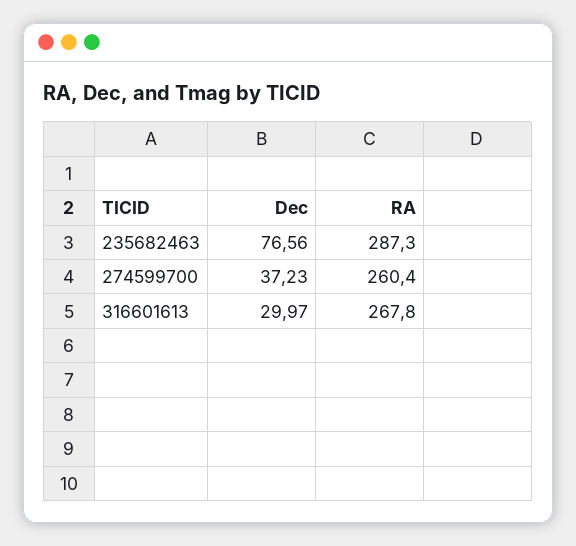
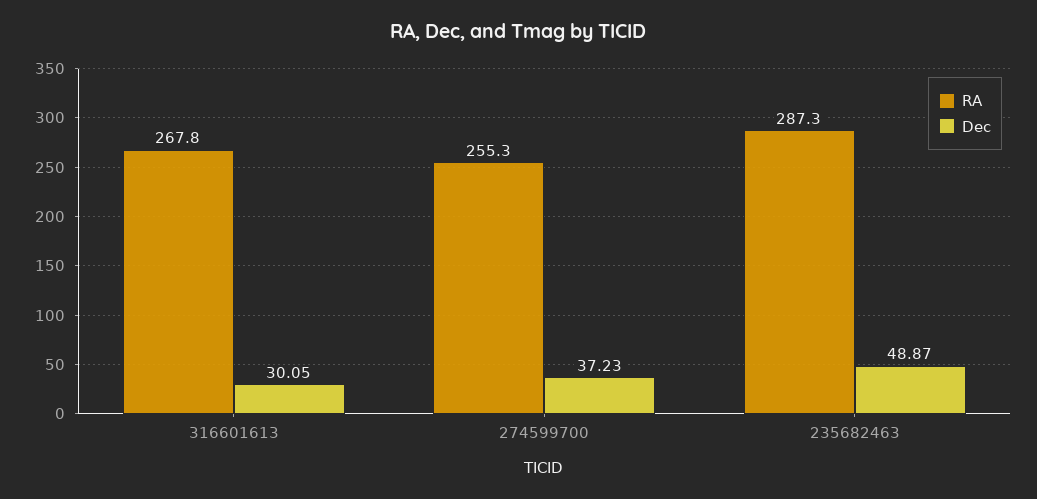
  {
    "Dec": {
-     "235682463": 76.56,
+     "235682463": 48.87,
      "274599700": 37.23,
-     "316601613": 29.97
+     "316601613": 30.05
    },
    "RA": {
      "235682463": 287.3,
-     "274599700": 260.4,
+     "274599700": 255.3,
      "316601613": 267.8
    }
  }

